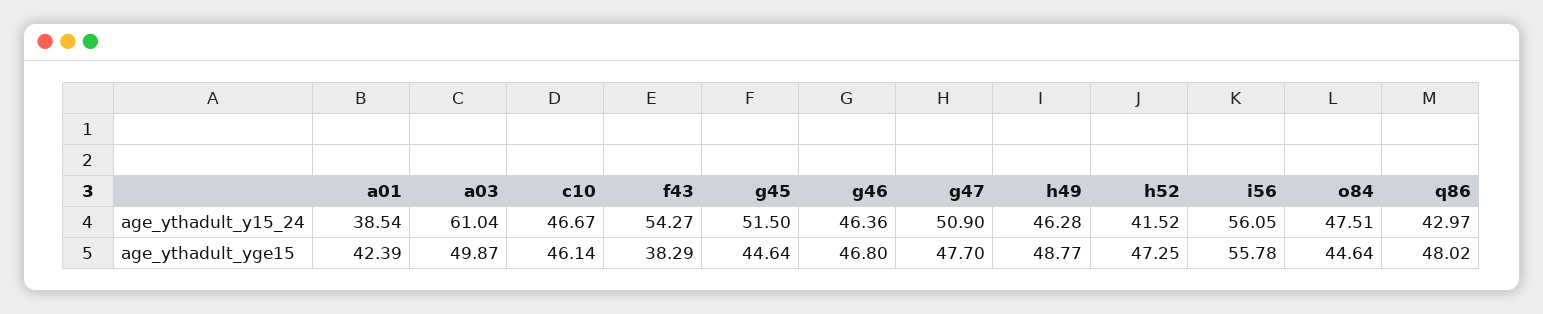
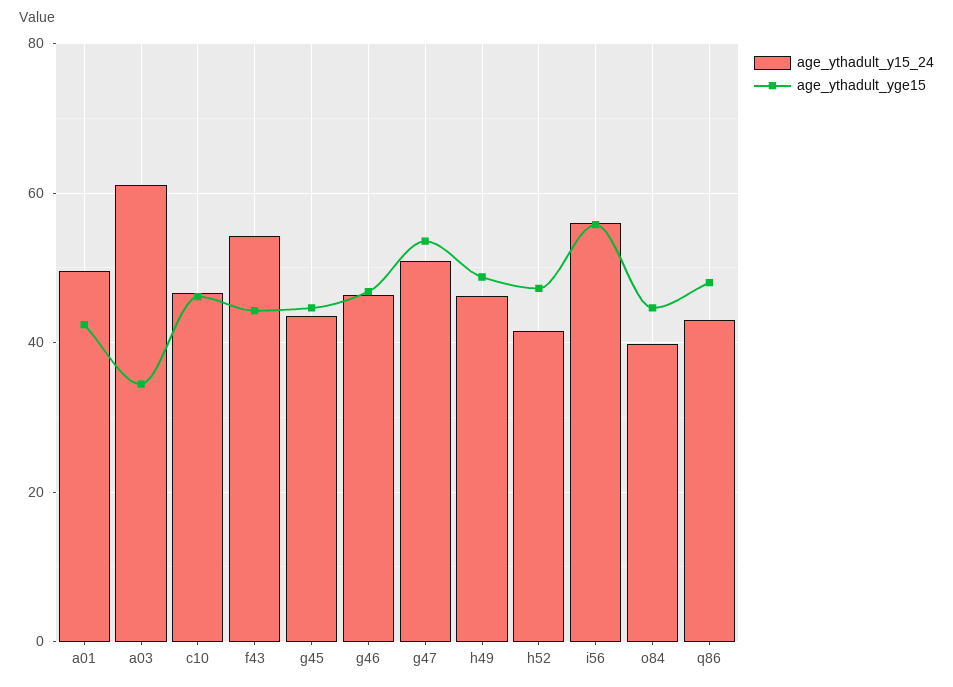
  {
    "age_ythadult_y15_24": {
-     "a01": 38.54,
+     "a01": 50,
      "a03": 61.04,
      "c10": 46.67,
      "f43": 54.27,
-     "g45": 51.5,
+     "g45": 44,
      "g46": 46.36,
      "g47": 50.9,
      "h49": 46.28,
      "h52": 41.52,
      "i56": 56.05,
-     "o84": 47.51,
+     "o84": 40,
      "q86": 42.97
    },
    "age_ythadult_yge15": {
      "a01": 42.39,
-     "a03": 49.87,
+     "a03": 34,
      "c10": 46.14,
-     "f43": 38.29,
+     "f43": 44,
      "g45": 44.64,
      "g46": 46.8,
-     "g47": 47.7,
+     "g47": 54,
      "h49": 48.77,
      "h52": 47.25,
      "i56": 55.78,
      "o84": 44.64,
      "q86": 48.02
    }
  }

